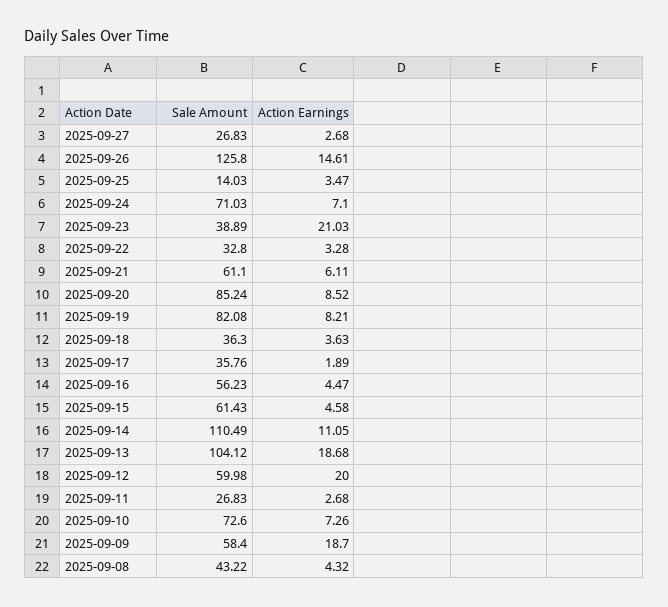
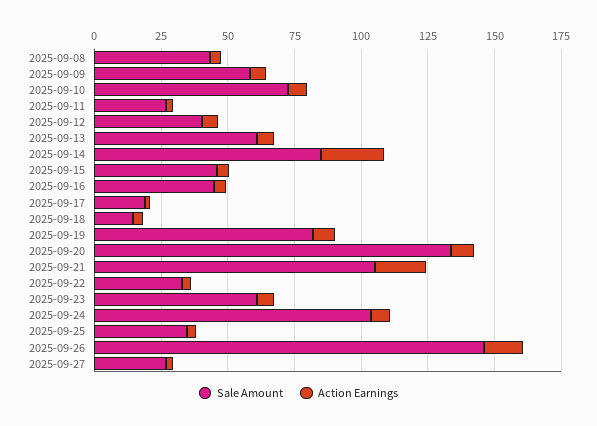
  {
    "Sale Amount": {
      "2025-09-27": 26.83,
-     "2025-09-26": 125.8,
+     "2025-09-26": 145,
-     "2025-09-25": 14.03,
+     "2025-09-25": 35,
-     "2025-09-24": 71.03,
+     "2025-09-24": 105,
-     "2025-09-23": 38.89,
+     "2025-09-23": 60,
      "2025-09-22": 32.8,
-     "2025-09-21": 61.1,
+     "2025-09-21": 105,
-     "2025-09-20": 85.24,
+     "2025-09-20": 135,
      "2025-09-19": 82.08,
-     "2025-09-18": 36.3,
+     "2025-09-18": 15,
-     "2025-09-17": 35.76,
+     "2025-09-17": 20,
-     "2025-09-16": 56.23,
+     "2025-09-16": 45,
-     "2025-09-15": 61.43,
+     "2025-09-15": 45,
-     "2025-09-14": 110.49,
+     "2025-09-14": 85,
-     "2025-09-13": 104.12,
+     "2025-09-13": 60,
-     "2025-09-12": 59.98,
+     "2025-09-12": 40,
      "2025-09-11": 26.83,
      "2025-09-10": 72.6,
      "2025-09-09": 58.4,
      "2025-09-08": 43.22
    },
    "Action Earnings": {
      "2025-09-27": 2.68,
      "2025-09-26": 14.61,
      "2025-09-25": 3.47,
      "2025-09-24": 7.1,
-     "2025-09-23": 21.03,
+     "2025-09-23": 5,
      "2025-09-22": 3.28,
-     "2025-09-21": 6.11,
+     "2025-09-21": 20,
      "2025-09-20": 8.52,
      "2025-09-19": 8.21,
      "2025-09-18": 3.63,
      "2025-09-17": 1.89,
      "2025-09-16": 4.47,
      "2025-09-15": 4.58,
-     "2025-09-14": 11.05,
+     "2025-09-14": 25,
-     "2025-09-13": 18.68,
+     "2025-09-13": 5,
-     "2025-09-12": 20,
+     "2025-09-12": 5,
      "2025-09-11": 2.68,
      "2025-09-10": 7.26,
-     "2025-09-09": 18.7,
+     "2025-09-09": 5,
      "2025-09-08": 4.32
    }
  }

